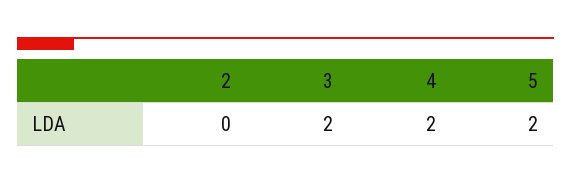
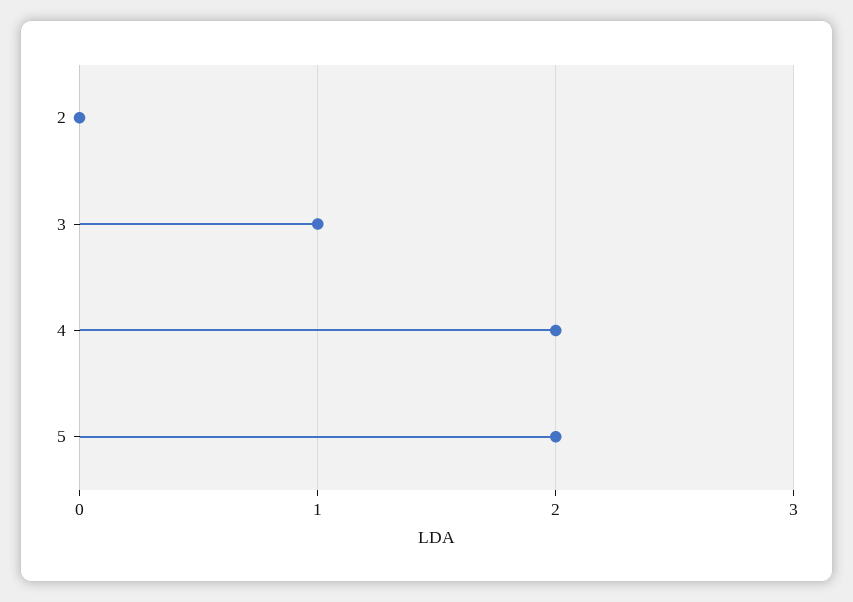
  {
    "2": 0,
-   "3": 2,
+   "3": 1,
    "4": 2,
    "5": 2
  }

